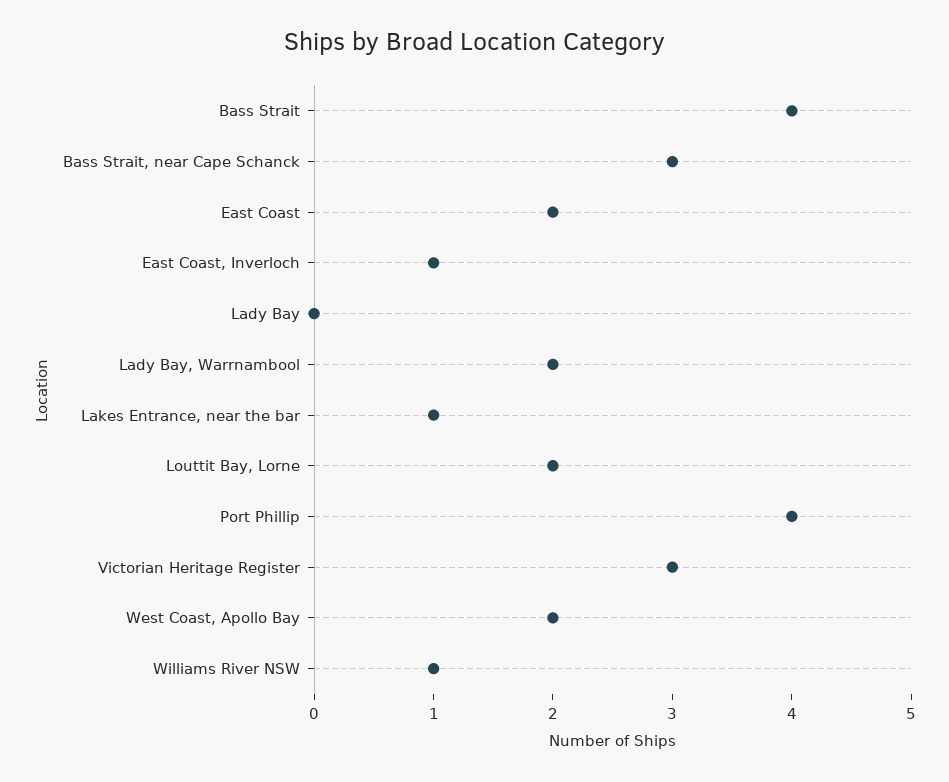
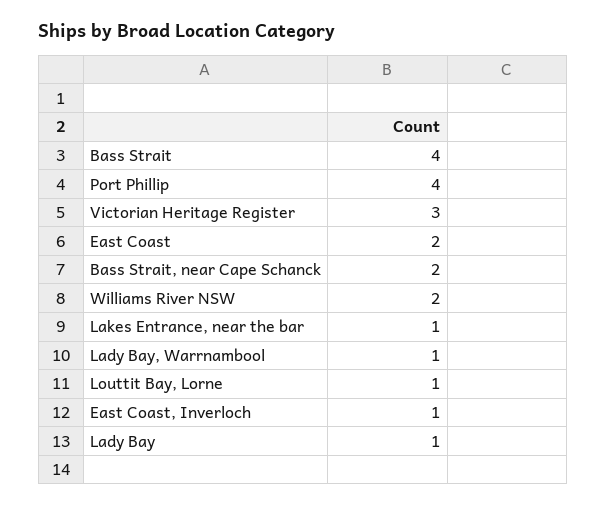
  {
    "Bass Strait": 4,
-   "Bass Strait, near Cape Schanck": 3,
+   "Bass Strait, near Cape Schanck": 2,
    "East Coast": 2,
    "East Coast, Inverloch": 1,
-   "Lady Bay": 0,
+   "Lady Bay": 1,
-   "Lady Bay, Warrnambool": 2,
+   "Lady Bay, Warrnambool": 1,
    "Lakes Entrance, near the bar": 1,
-   "Louttit Bay, Lorne": 2,
+   "Louttit Bay, Lorne": 1,
    "Port Phillip": 4,
    "Victorian Heritage Register": 3,
-   "West Coast, Apollo Bay": 2,
-   "Williams River NSW": 1
+   "Williams River NSW": 2
  }

